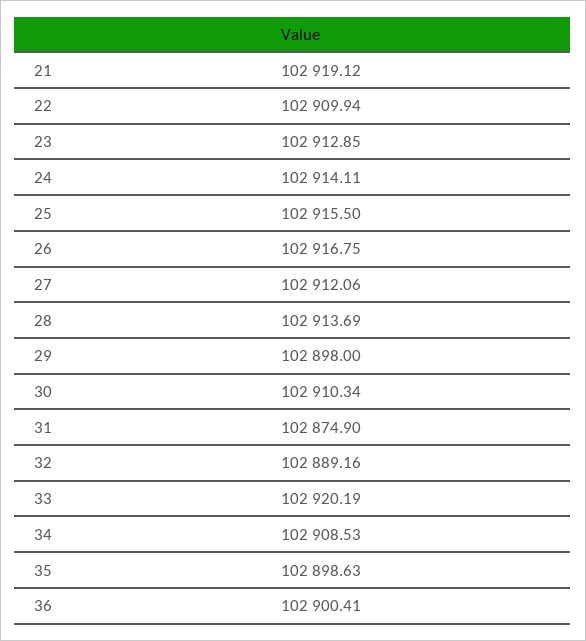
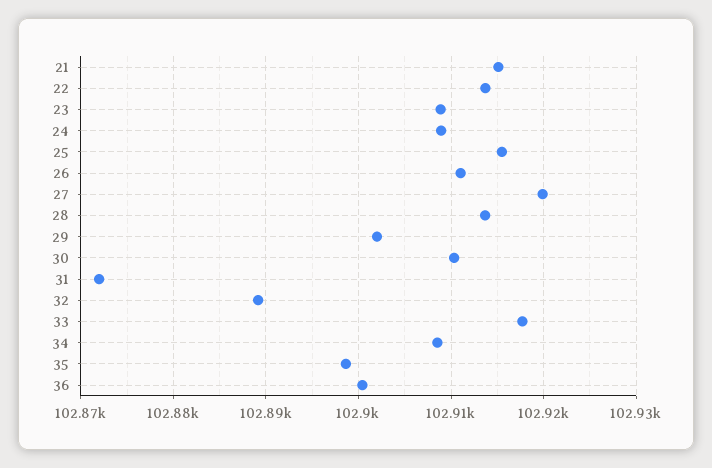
  {
-   "21": 102919.12,
+   "21": 102915,
-   "22": 102909.94,
+   "22": 102914,
-   "23": 102912.85,
+   "23": 102909,
-   "24": 102914.11,
+   "24": 102909,
    "25": 102915.5,
-   "26": 102916.75,
+   "26": 102911,
-   "27": 102912.06,
+   "27": 102920,
    "28": 102913.69,
-   "29": 102898,
+   "29": 102902,
    "30": 102910.34,
-   "31": 102874.9,
+   "31": 102872,
    "32": 102889.16,
-   "33": 102920.19,
+   "33": 102918,
    "34": 102908.53,
    "35": 102898.63,
    "36": 102900.41
  }

